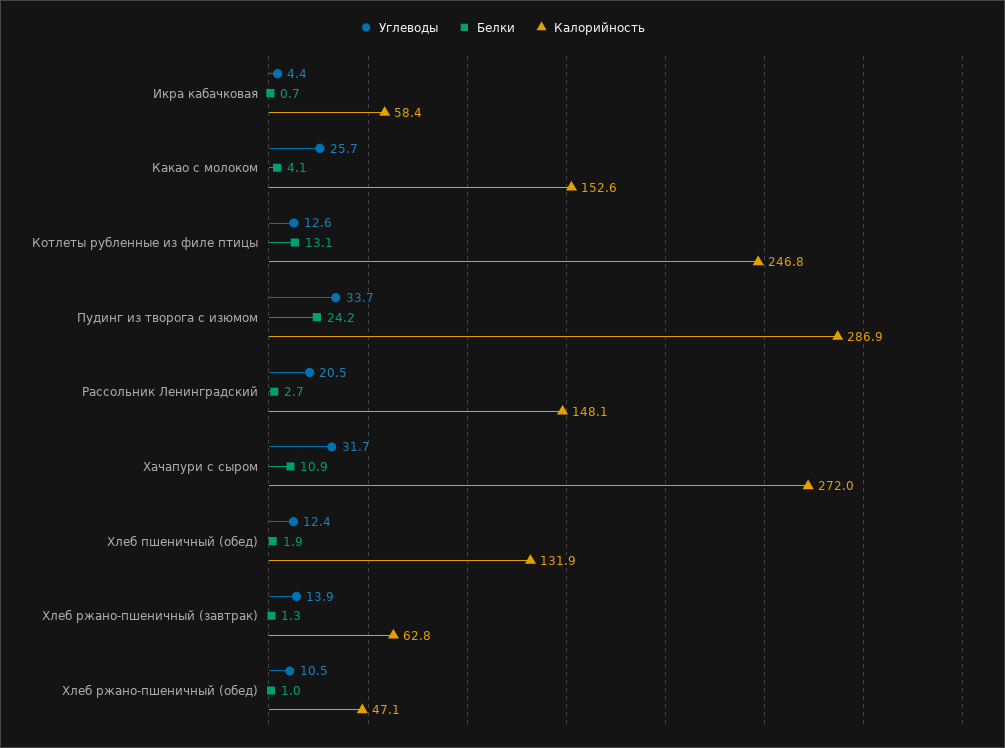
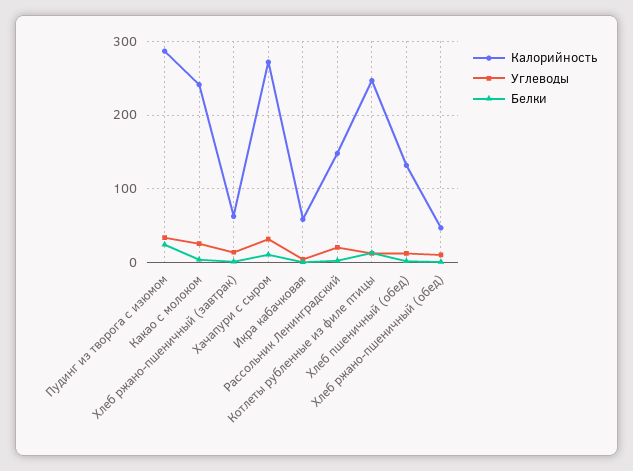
  {
    "Углеводы": {
      "Икра кабачковая": 4.4,
      "Какао с молоком": 25.7,
      "Котлеты рубленные из филе птицы": 12.6,
      "Пудинг из творога с изюмом": 33.7,
      "Рассольник Ленинградский": 20.5,
      "Хачапури с сыром": 31.7,
      "Хлеб пшеничный (обед)": 12.4,
      "Хлеб ржано-пшеничный (завтрак)": 13.9,
      "Хлеб ржано-пшеничный (обед)": 10.5
    },
    "Белки": {
      "Икра кабачковая": 0.7,
      "Какао с молоком": 4.1,
      "Котлеты рубленные из филе птицы": 13.1,
      "Пудинг из творога с изюмом": 24.2,
      "Рассольник Ленинградский": 2.7,
      "Хачапури с сыром": 10.9,
      "Хлеб пшеничный (обед)": 1.9,
      "Хлеб ржано-пшеничный (завтрак)": 1.3,
      "Хлеб ржано-пшеничный (обед)": 1
    },
    "Калорийность": {
      "Икра кабачковая": 58.4,
-     "Какао с молоком": 152.6,
+     "Какао с молоком": 240,
      "Котлеты рубленные из филе птицы": 246.8,
      "Пудинг из творога с изюмом": 286.9,
      "Рассольник Ленинградский": 148.1,
      "Хачапури с сыром": 272,
      "Хлеб пшеничный (обед)": 131.9,
      "Хлеб ржано-пшеничный (завтрак)": 62.8,
      "Хлеб ржано-пшеничный (обед)": 47.1
    }
  }

